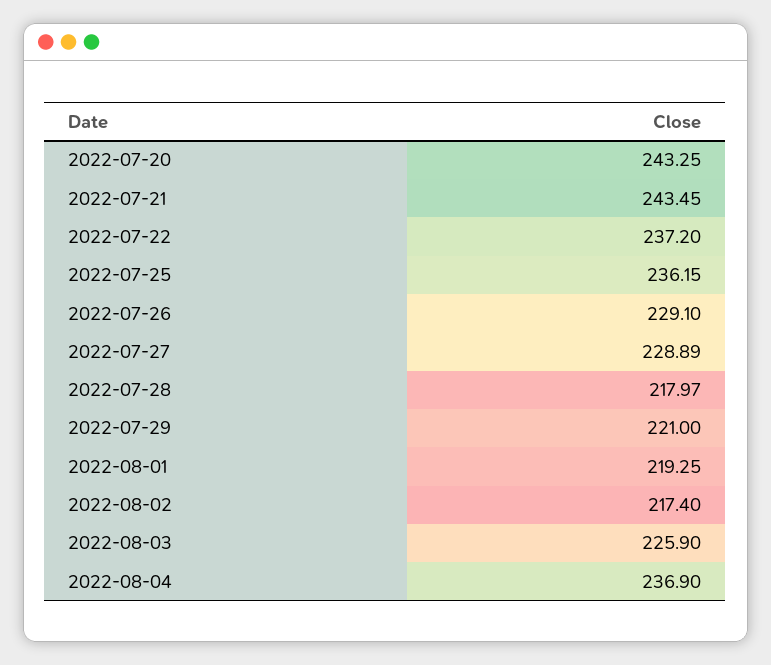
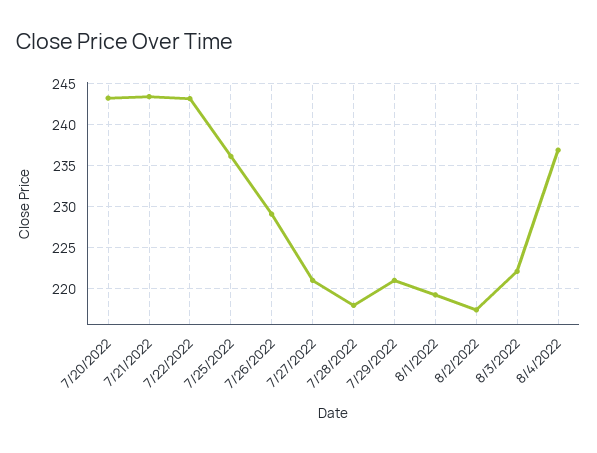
  {
    "2022-07-20": 243.25,
    "2022-07-21": 243.45,
-   "2022-07-22": 237.2,
+   "2022-07-22": 243,
    "2022-07-25": 236.15,
    "2022-07-26": 229.1,
-   "2022-07-27": 228.89,
+   "2022-07-27": 221,
    "2022-07-28": 217.97,
    "2022-07-29": 221,
    "2022-08-01": 219.25,
    "2022-08-02": 217.4,
-   "2022-08-03": 225.9,
+   "2022-08-03": 222,
    "2022-08-04": 236.9
  }

